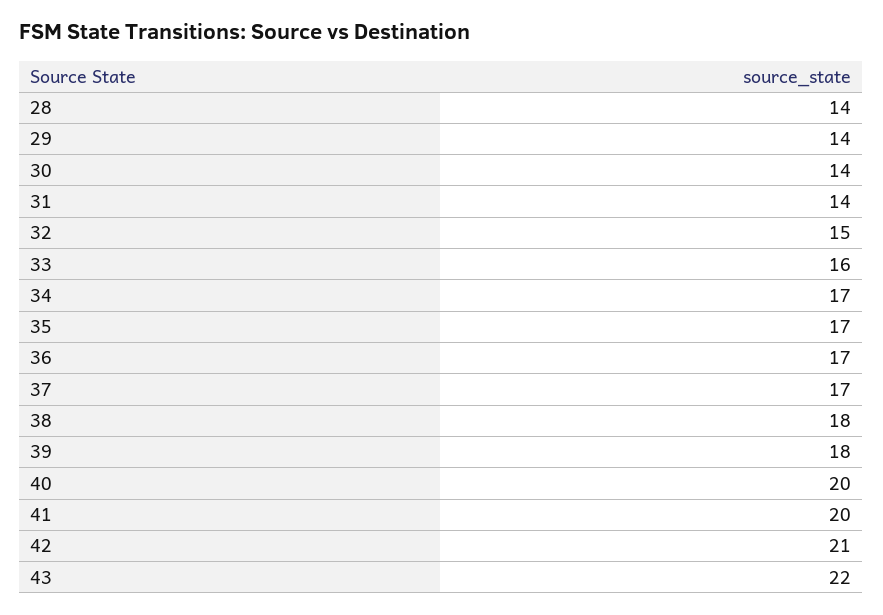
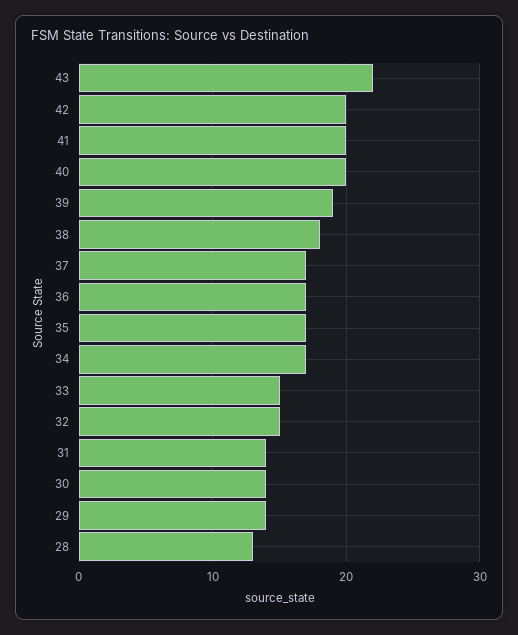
  {
-   "28": 14,
+   "28": 13,
    "29": 14,
    "30": 14,
    "31": 14,
    "32": 15,
-   "33": 16,
+   "33": 15,
    "34": 17,
    "35": 17,
    "36": 17,
    "37": 17,
    "38": 18,
-   "39": 18,
+   "39": 19,
    "40": 20,
    "41": 20,
-   "42": 21,
+   "42": 20,
    "43": 22
  }

